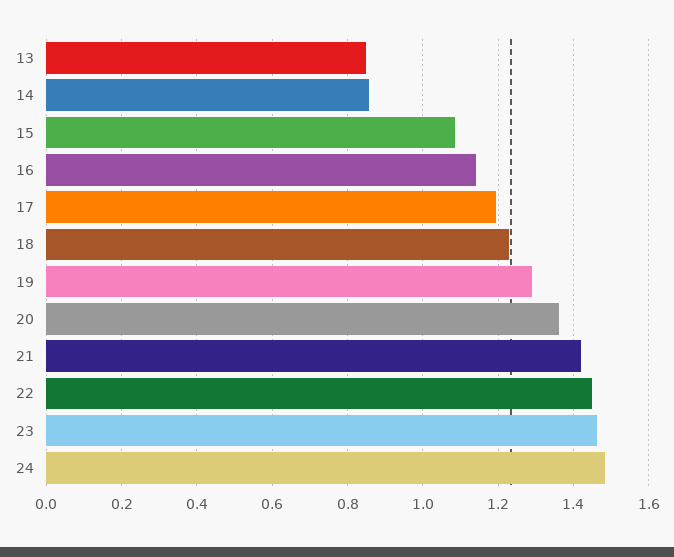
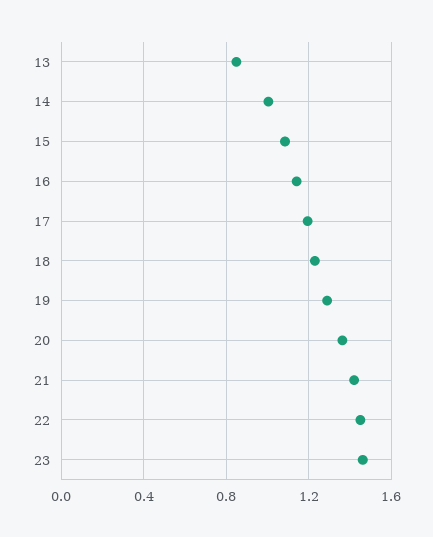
  {
    "13": 0.84,
-   "14": 0.86,
+   "14": 1,
    "15": 1.08,
    "16": 1.14,
    "17": 1.2,
    "18": 1.24,
    "19": 1.28,
    "20": 1.36,
    "21": 1.42,
    "22": 1.46,
-   "23": 1.46,
+   "23": 1.46
-   "24": 1.48
  }

